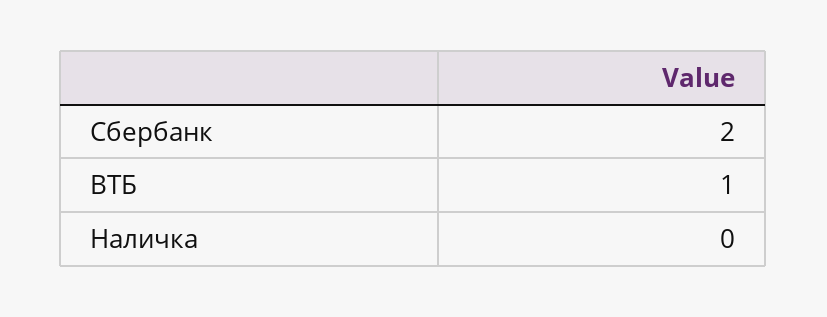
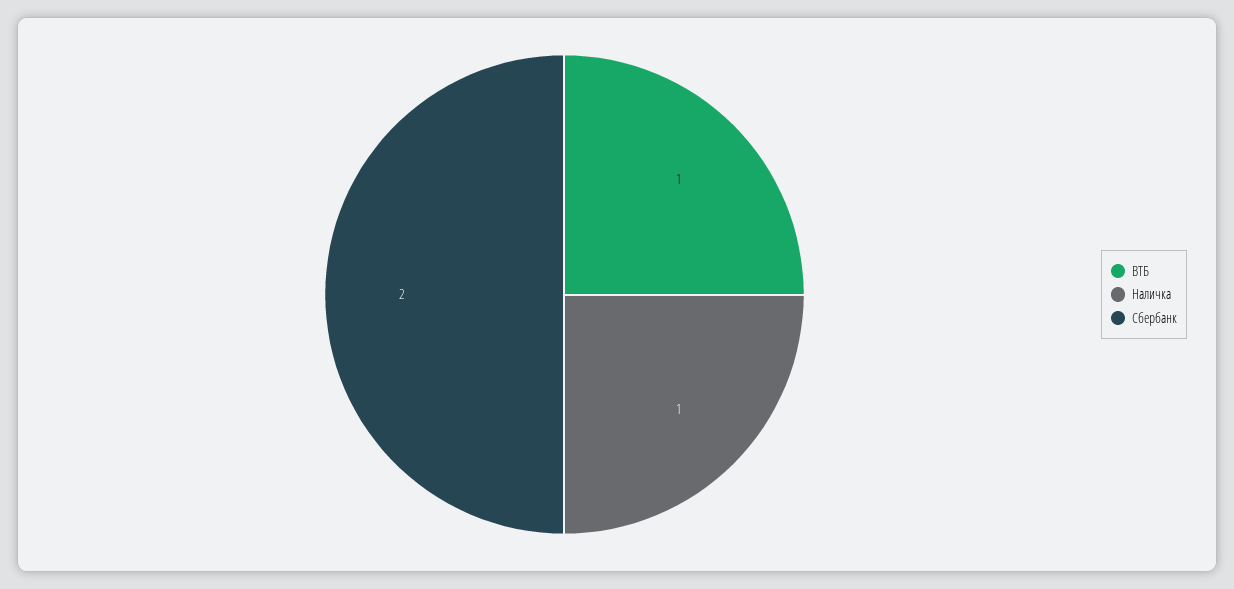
  {
    "Сбербанк": 2,
    "ВТБ": 1,
-   "Наличка": 0
+   "Наличка": 1
  }

